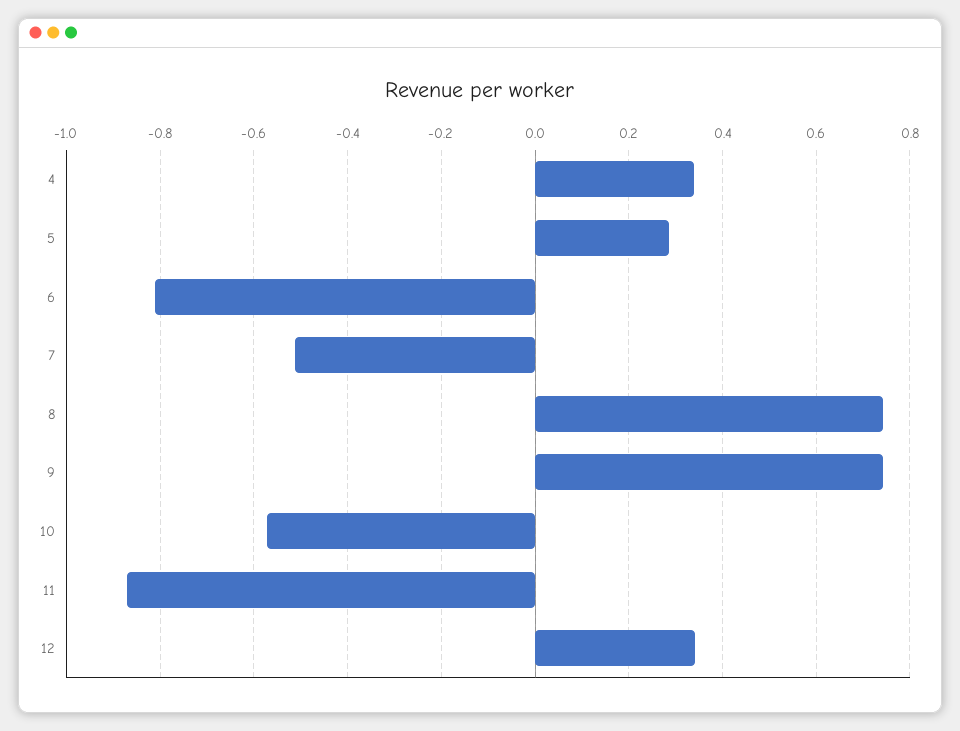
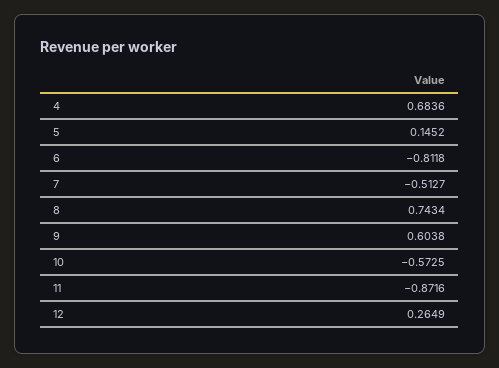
  {
-   "4": 0.34,
+   "4": 0.6836,
-   "5": 0.28,
+   "5": 0.1452,
    "6": -0.8118,
    "7": -0.5127,
    "8": 0.7434,
-   "9": 0.74,
+   "9": 0.6038,
    "10": -0.5725,
    "11": -0.8716,
-   "12": 0.34
+   "12": 0.2649
  }

